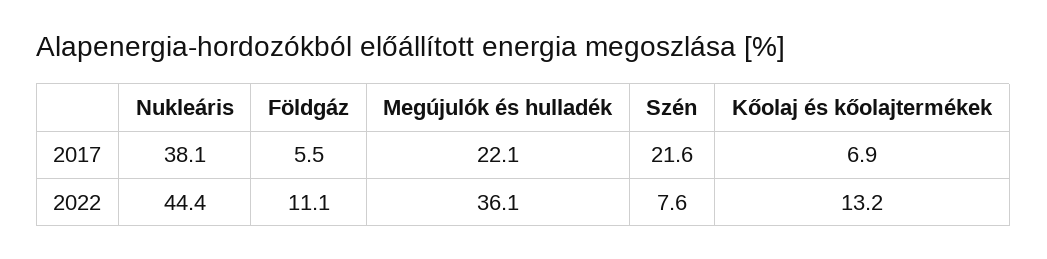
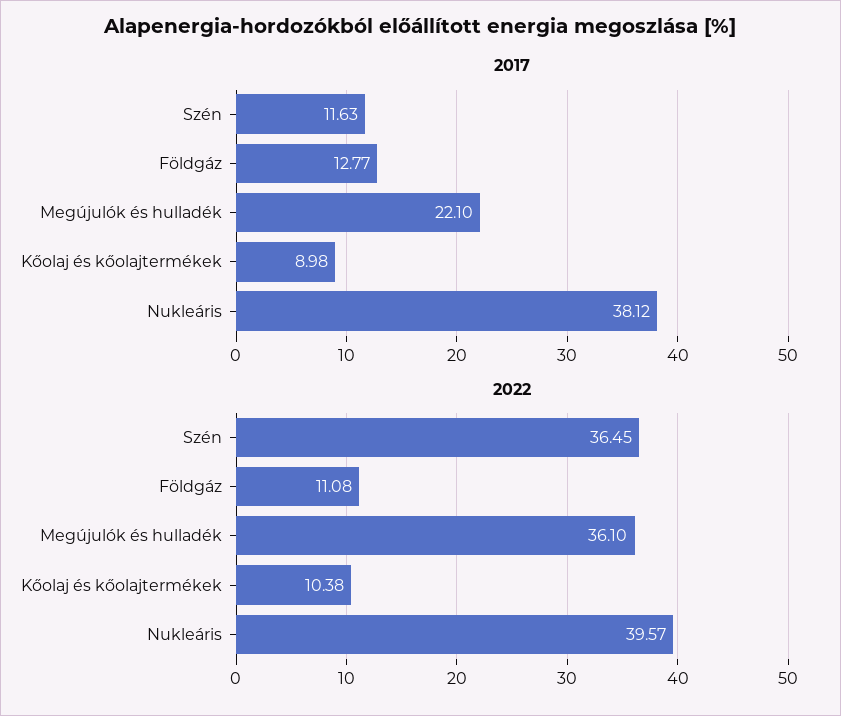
  {
    "2017": {
      "Nukleáris": 38.12,
-     "Földgáz": 5.5,
+     "Földgáz": 12.77,
      "Megújulók és hulladék": 22.1,
-     "Szén": 21.6,
+     "Szén": 11.63,
-     "Kőolaj és kőolajtermékek": 6.9
+     "Kőolaj és kőolajtermékek": 8.98
    },
    "2022": {
-     "Nukleáris": 44.4,
+     "Nukleáris": 39.57,
      "Földgáz": 11.08,
      "Megújulók és hulladék": 36.1,
-     "Szén": 7.6,
+     "Szén": 36.45,
-     "Kőolaj és kőolajtermékek": 13.2
+     "Kőolaj és kőolajtermékek": 10.38
    }
  }

